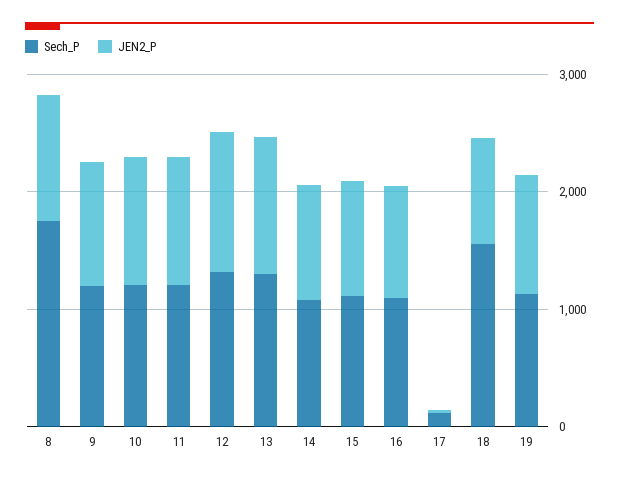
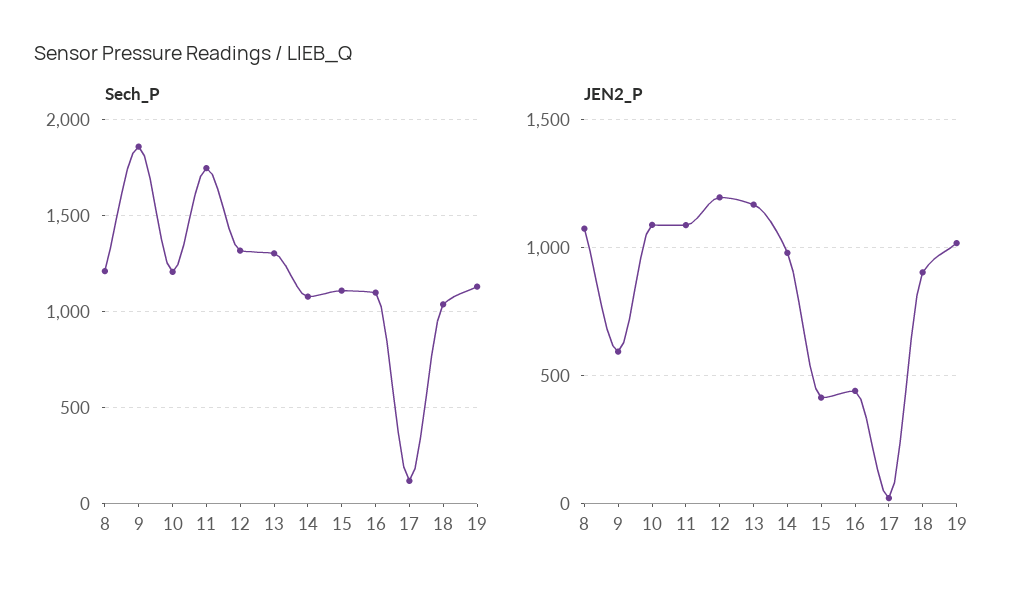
  {
    "Sech_P": {
-     "8": 1800,
+     "8": 1200,
-     "9": 1200,
+     "9": 1850,
      "10": 1200,
-     "11": 1200,
+     "11": 1750,
      "12": 1300,
      "13": 1300,
      "14": 1100,
      "15": 1100,
      "16": 1100,
      "17": 100,
-     "18": 1600,
+     "18": 1050,
      "19": 1150
    },
    "JEN2_P": {
      "8": 1050,
-     "9": 1000,
+     "9": 600,
      "10": 1100,
      "11": 1100,
      "12": 1200,
      "13": 1150,
      "14": 1000,
-     "15": 1000,
+     "15": 400,
-     "16": 1000,
+     "16": 450,
      "17": 0,
      "18": 900,
      "19": 1000
    }
  }

